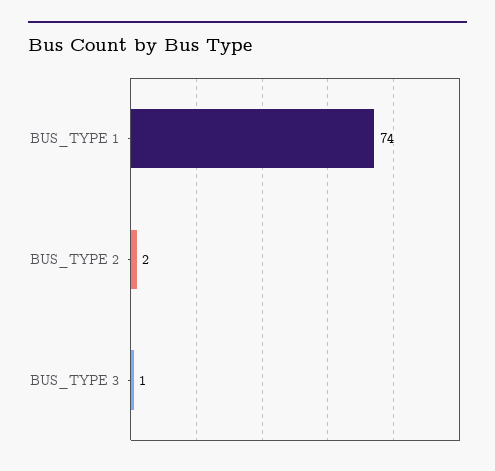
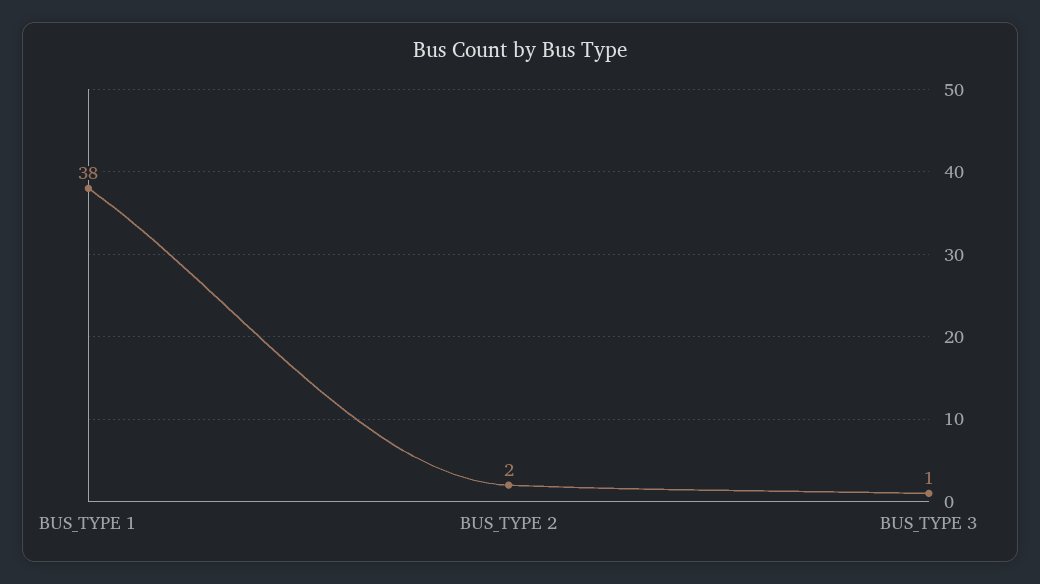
  {
-   "BUS_TYPE 1": 74,
+   "BUS_TYPE 1": 38,
    "BUS_TYPE 2": 2,
    "BUS_TYPE 3": 1
  }

